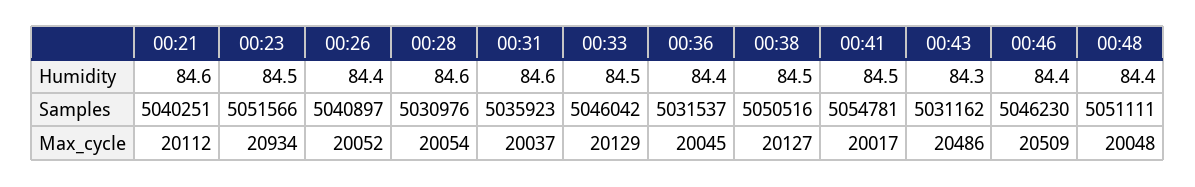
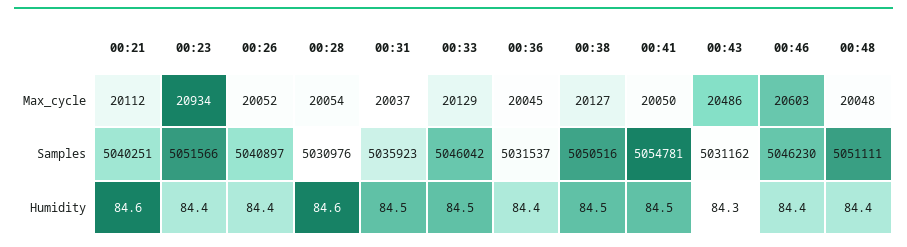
  {
    "00:21": {
      "Humidity": 84.6,
      "Samples": 5040251,
      "Max_cycle": 20112
    },
    "00:23": {
-     "Humidity": 84.5,
+     "Humidity": 84.4,
      "Samples": 5051566,
      "Max_cycle": 20934
    },
    "00:26": {
      "Humidity": 84.4,
      "Samples": 5040897,
      "Max_cycle": 20052
    },
    "00:28": {
      "Humidity": 84.6,
      "Samples": 5030976,
      "Max_cycle": 20054
    },
    "00:31": {
-     "Humidity": 84.6,
+     "Humidity": 84.5,
      "Samples": 5035923,
      "Max_cycle": 20037
    },
    "00:33": {
      "Humidity": 84.5,
      "Samples": 5046042,
      "Max_cycle": 20129
    },
    "00:36": {
      "Humidity": 84.4,
      "Samples": 5031537,
      "Max_cycle": 20045
    },
    "00:38": {
      "Humidity": 84.5,
      "Samples": 5050516,
      "Max_cycle": 20127
    },
    "00:41": {
      "Humidity": 84.5,
      "Samples": 5054781,
-     "Max_cycle": 20017
+     "Max_cycle": 20050
    },
    "00:43": {
      "Humidity": 84.3,
      "Samples": 5031162,
      "Max_cycle": 20486
    },
    "00:46": {
      "Humidity": 84.4,
      "Samples": 5046230,
-     "Max_cycle": 20509
+     "Max_cycle": 20603
    },
    "00:48": {
      "Humidity": 84.4,
      "Samples": 5051111,
      "Max_cycle": 20048
    }
  }

